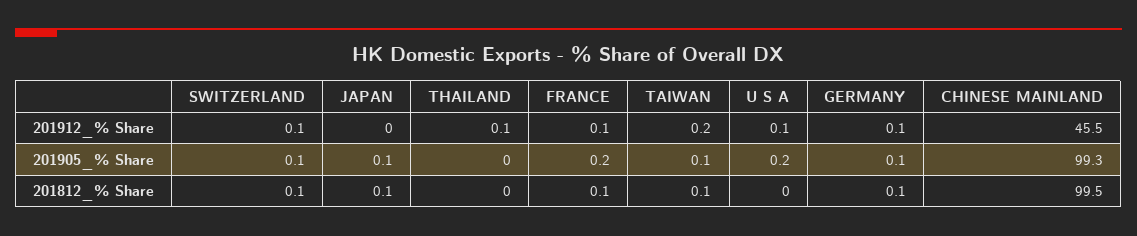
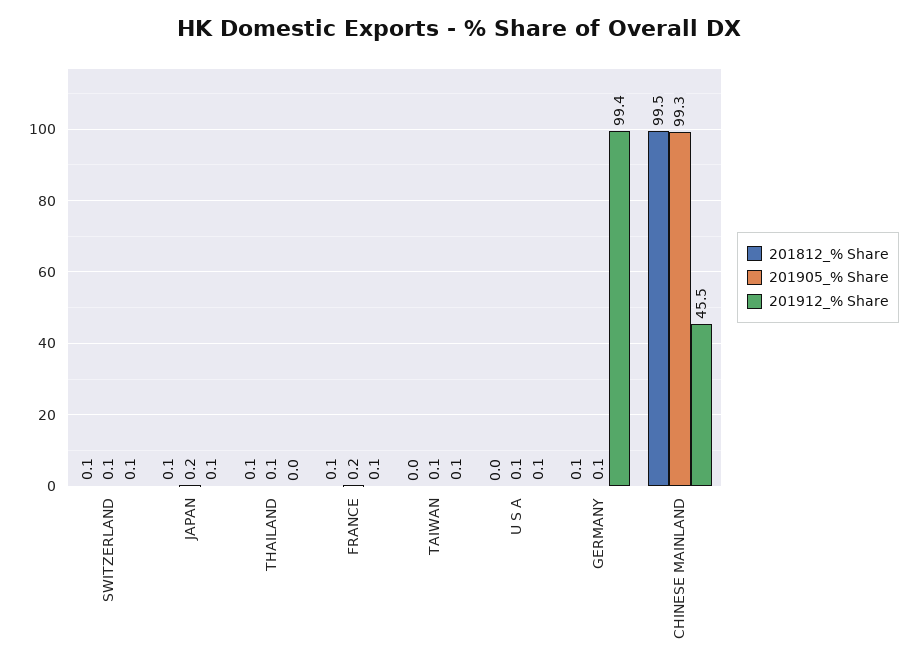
  {
    "201912_% Share": {
      "SWITZERLAND": 0.1,
-     "JAPAN": 0,
+     "JAPAN": 0.1,
-     "THAILAND": 0.1,
+     "THAILAND": 0,
      "FRANCE": 0.1,
-     "TAIWAN": 0.2,
+     "TAIWAN": 0.1,
      "U S A": 0.1,
-     "GERMANY": 0.1,
+     "GERMANY": 99.4,
      "CHINESE MAINLAND": 45.5
    },
    "201905_% Share": {
      "SWITZERLAND": 0.1,
-     "JAPAN": 0.1,
+     "JAPAN": 0.2,
-     "THAILAND": 0,
+     "THAILAND": 0.1,
      "FRANCE": 0.2,
      "TAIWAN": 0.1,
-     "U S A": 0.2,
+     "U S A": 0.1,
      "GERMANY": 0.1,
      "CHINESE MAINLAND": 99.3
    },
    "201812_% Share": {
      "SWITZERLAND": 0.1,
      "JAPAN": 0.1,
-     "THAILAND": 0,
+     "THAILAND": 0.1,
      "FRANCE": 0.1,
-     "TAIWAN": 0.1,
+     "TAIWAN": 0,
      "U S A": 0,
      "GERMANY": 0.1,
      "CHINESE MAINLAND": 99.5
    }
  }

